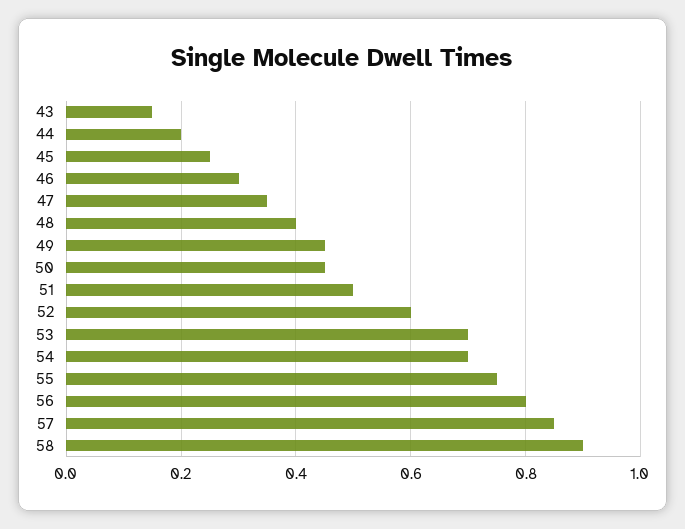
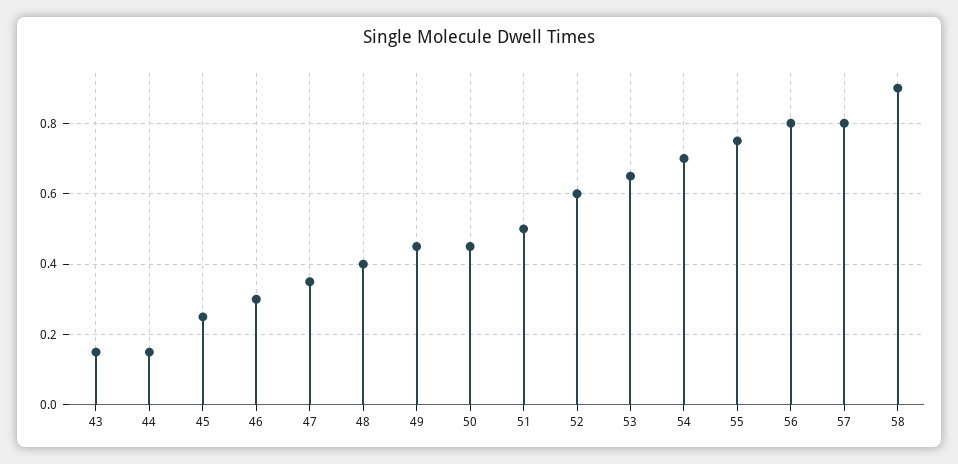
  {
    "43": 0.15,
-   "44": 0.2,
+   "44": 0.15,
    "45": 0.25,
    "46": 0.3,
    "47": 0.35,
    "48": 0.4,
    "49": 0.45,
    "50": 0.45,
    "51": 0.5,
    "52": 0.6,
-   "53": 0.7,
+   "53": 0.65,
    "54": 0.7,
    "55": 0.75,
    "56": 0.8,
-   "57": 0.85,
+   "57": 0.8,
    "58": 0.9
  }

